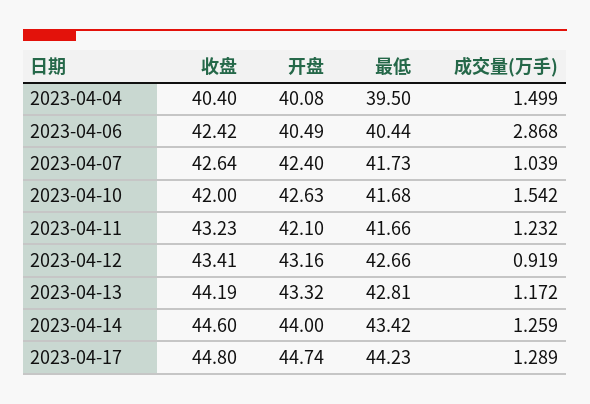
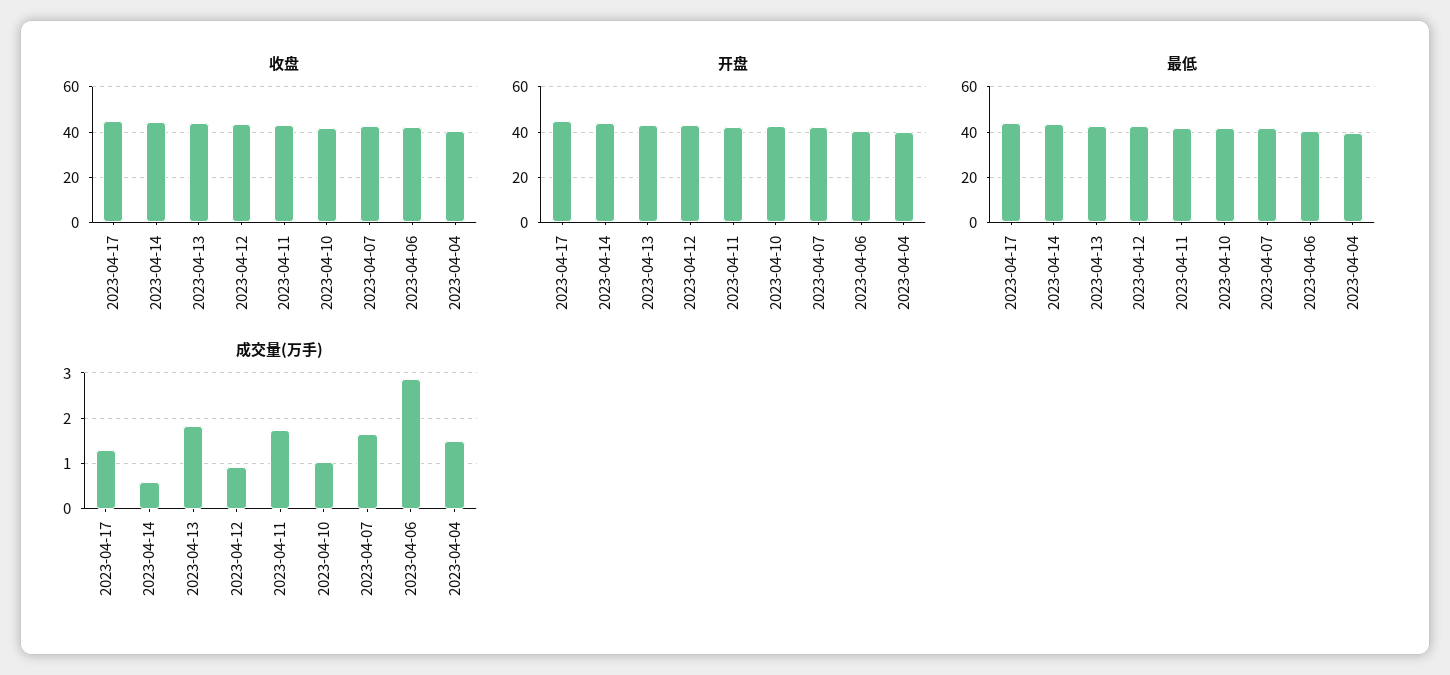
  {
    "收盘": {
      "2023-04-04": 40.4,
      "2023-04-06": 42.42,
      "2023-04-07": 42.64,
      "2023-04-10": 42,
      "2023-04-11": 43.23,
      "2023-04-12": 43.41,
      "2023-04-13": 44.19,
      "2023-04-14": 44.6,
      "2023-04-17": 44.8
    },
    "开盘": {
      "2023-04-04": 40.08,
      "2023-04-06": 40.49,
      "2023-04-07": 42.4,
      "2023-04-10": 42.63,
      "2023-04-11": 42.1,
      "2023-04-12": 43.16,
      "2023-04-13": 43.32,
      "2023-04-14": 44,
      "2023-04-17": 44.74
    },
    "最低": {
      "2023-04-04": 39.5,
      "2023-04-06": 40.44,
      "2023-04-07": 41.73,
      "2023-04-10": 41.68,
      "2023-04-11": 41.66,
      "2023-04-12": 42.66,
      "2023-04-13": 42.81,
      "2023-04-14": 43.42,
      "2023-04-17": 44.23
    },
    "成交量(万手)": {
      "2023-04-04": 1.499,
      "2023-04-06": 2.868,
-     "2023-04-07": 1.039,
+     "2023-04-07": 1.6,
-     "2023-04-10": 1.542,
+     "2023-04-10": 1,
-     "2023-04-11": 1.232,
+     "2023-04-11": 1.8,
      "2023-04-12": 0.919,
-     "2023-04-13": 1.172,
+     "2023-04-13": 1.8,
-     "2023-04-14": 1.259,
+     "2023-04-14": 0.6,
      "2023-04-17": 1.289
    }
  }

